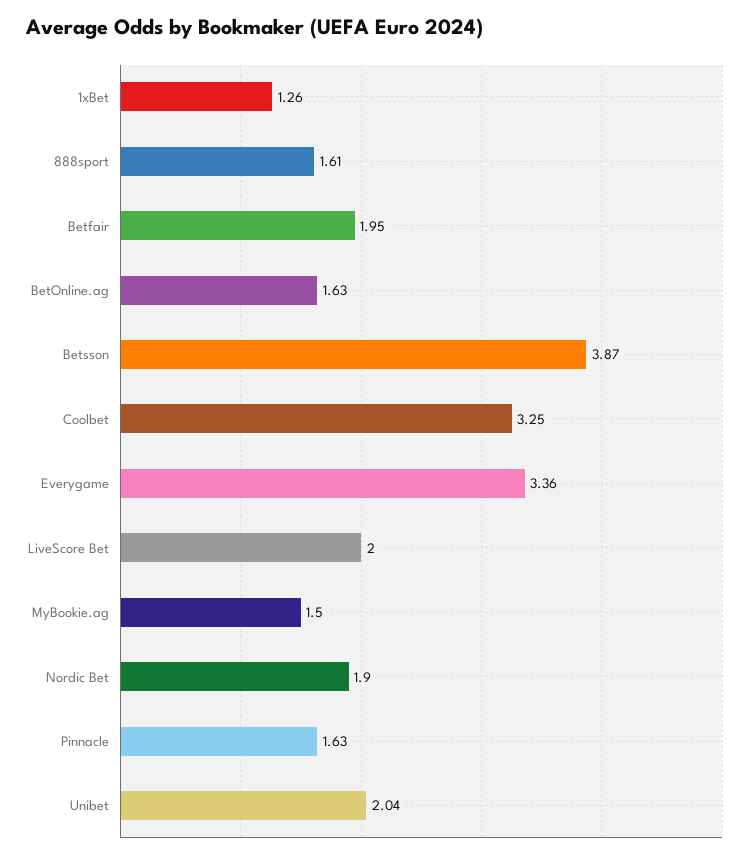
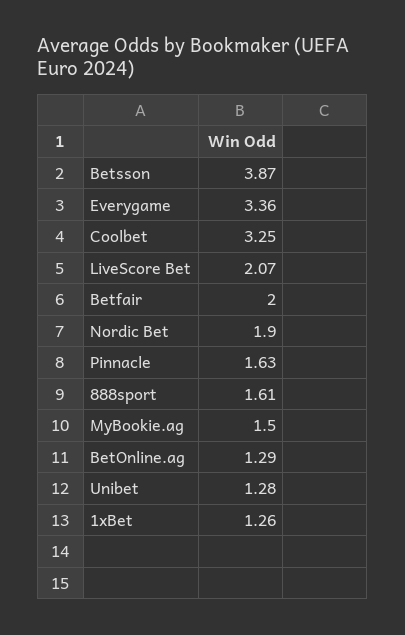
  {
    "1xBet": 1.26,
    "888sport": 1.61,
-   "Betfair": 1.95,
+   "Betfair": 2,
-   "BetOnline.ag": 1.63,
+   "BetOnline.ag": 1.29,
    "Betsson": 3.87,
    "Coolbet": 3.25,
    "Everygame": 3.36,
-   "LiveScore Bet": 2,
+   "LiveScore Bet": 2.07,
    "MyBookie.ag": 1.5,
    "Nordic Bet": 1.9,
    "Pinnacle": 1.63,
-   "Unibet": 2.04
+   "Unibet": 1.28
  }

